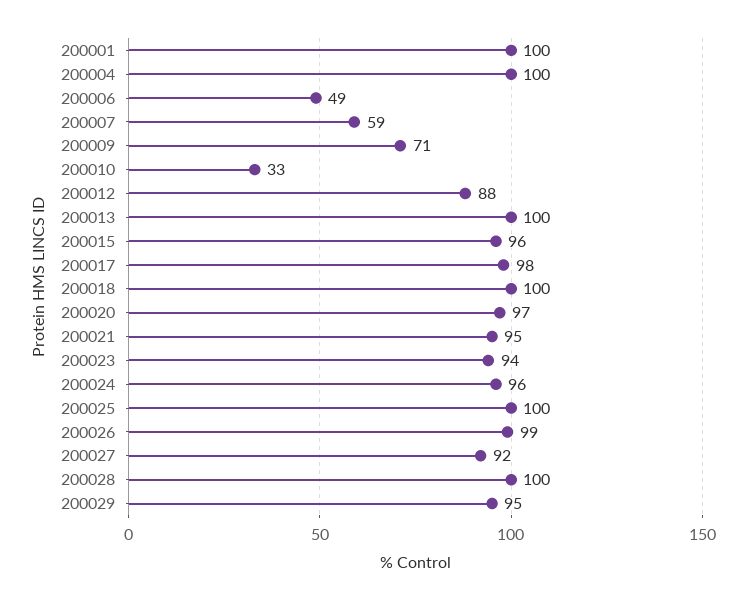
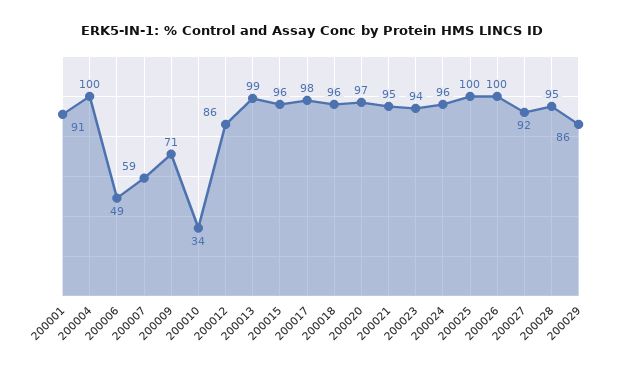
  {
-   "200001": 100,
+   "200001": 91,
    "200004": 100,
    "200006": 49,
    "200007": 59,
    "200009": 71,
-   "200010": 33,
+   "200010": 34,
-   "200012": 88,
+   "200012": 86,
-   "200013": 100,
+   "200013": 99,
    "200015": 96,
    "200017": 98,
-   "200018": 100,
+   "200018": 96,
    "200020": 97,
    "200021": 95,
    "200023": 94,
    "200024": 96,
    "200025": 100,
-   "200026": 99,
+   "200026": 100,
    "200027": 92,
-   "200028": 100,
+   "200028": 95,
-   "200029": 95
+   "200029": 86
  }

